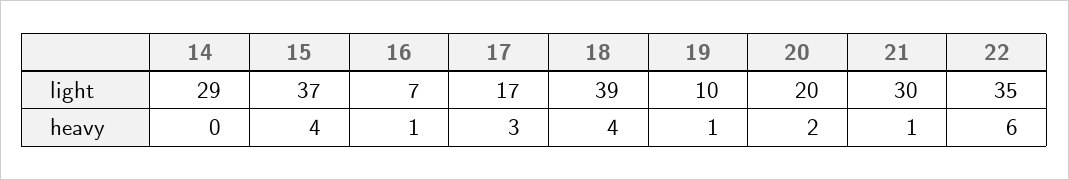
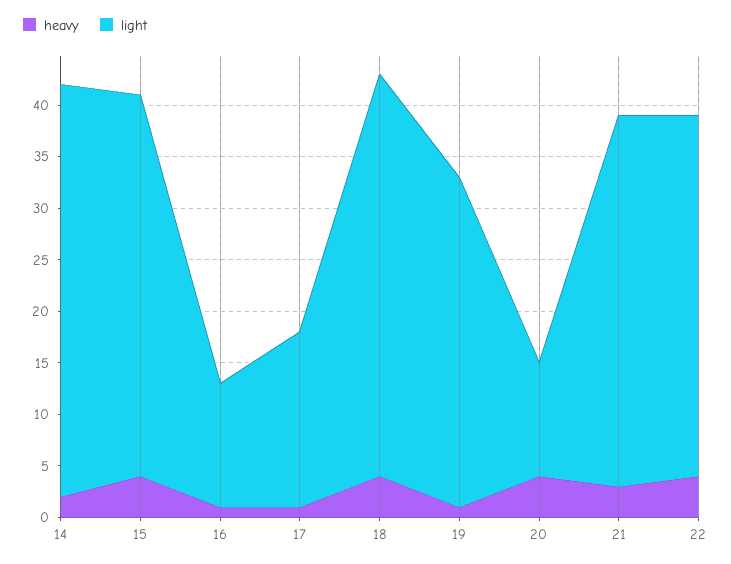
  {
    "light": {
-     "14": 29,
+     "14": 40,
      "15": 37,
-     "16": 7,
+     "16": 12,
      "17": 17,
      "18": 39,
-     "19": 10,
+     "19": 32,
-     "20": 20,
+     "20": 11,
-     "21": 30,
+     "21": 36,
      "22": 35
    },
    "heavy": {
-     "14": 0,
+     "14": 2,
      "15": 4,
      "16": 1,
-     "17": 3,
+     "17": 1,
      "18": 4,
      "19": 1,
-     "20": 2,
+     "20": 4,
-     "21": 1,
+     "21": 3,
-     "22": 6
+     "22": 4
    }
  }

